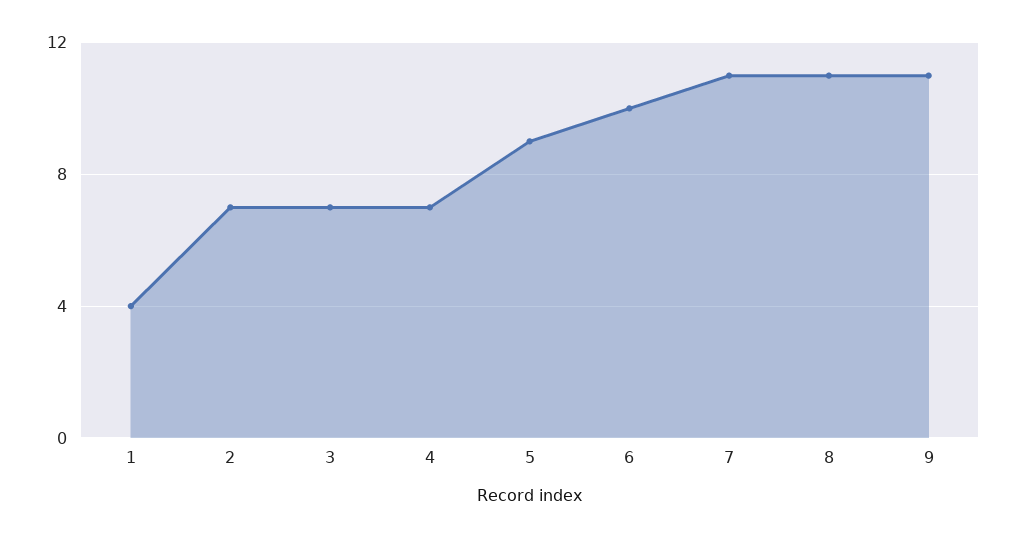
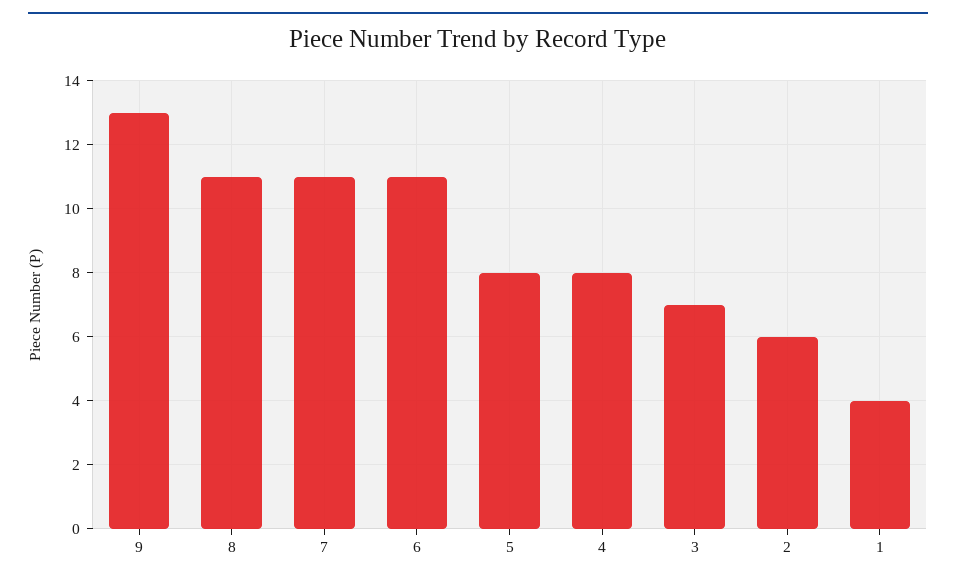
  {
    "1": 4,
-   "2": 7,
+   "2": 6,
    "3": 7,
-   "4": 7,
+   "4": 8,
-   "5": 9,
+   "5": 8,
-   "6": 10,
+   "6": 11,
    "7": 11,
    "8": 11,
-   "9": 11
+   "9": 13
  }

